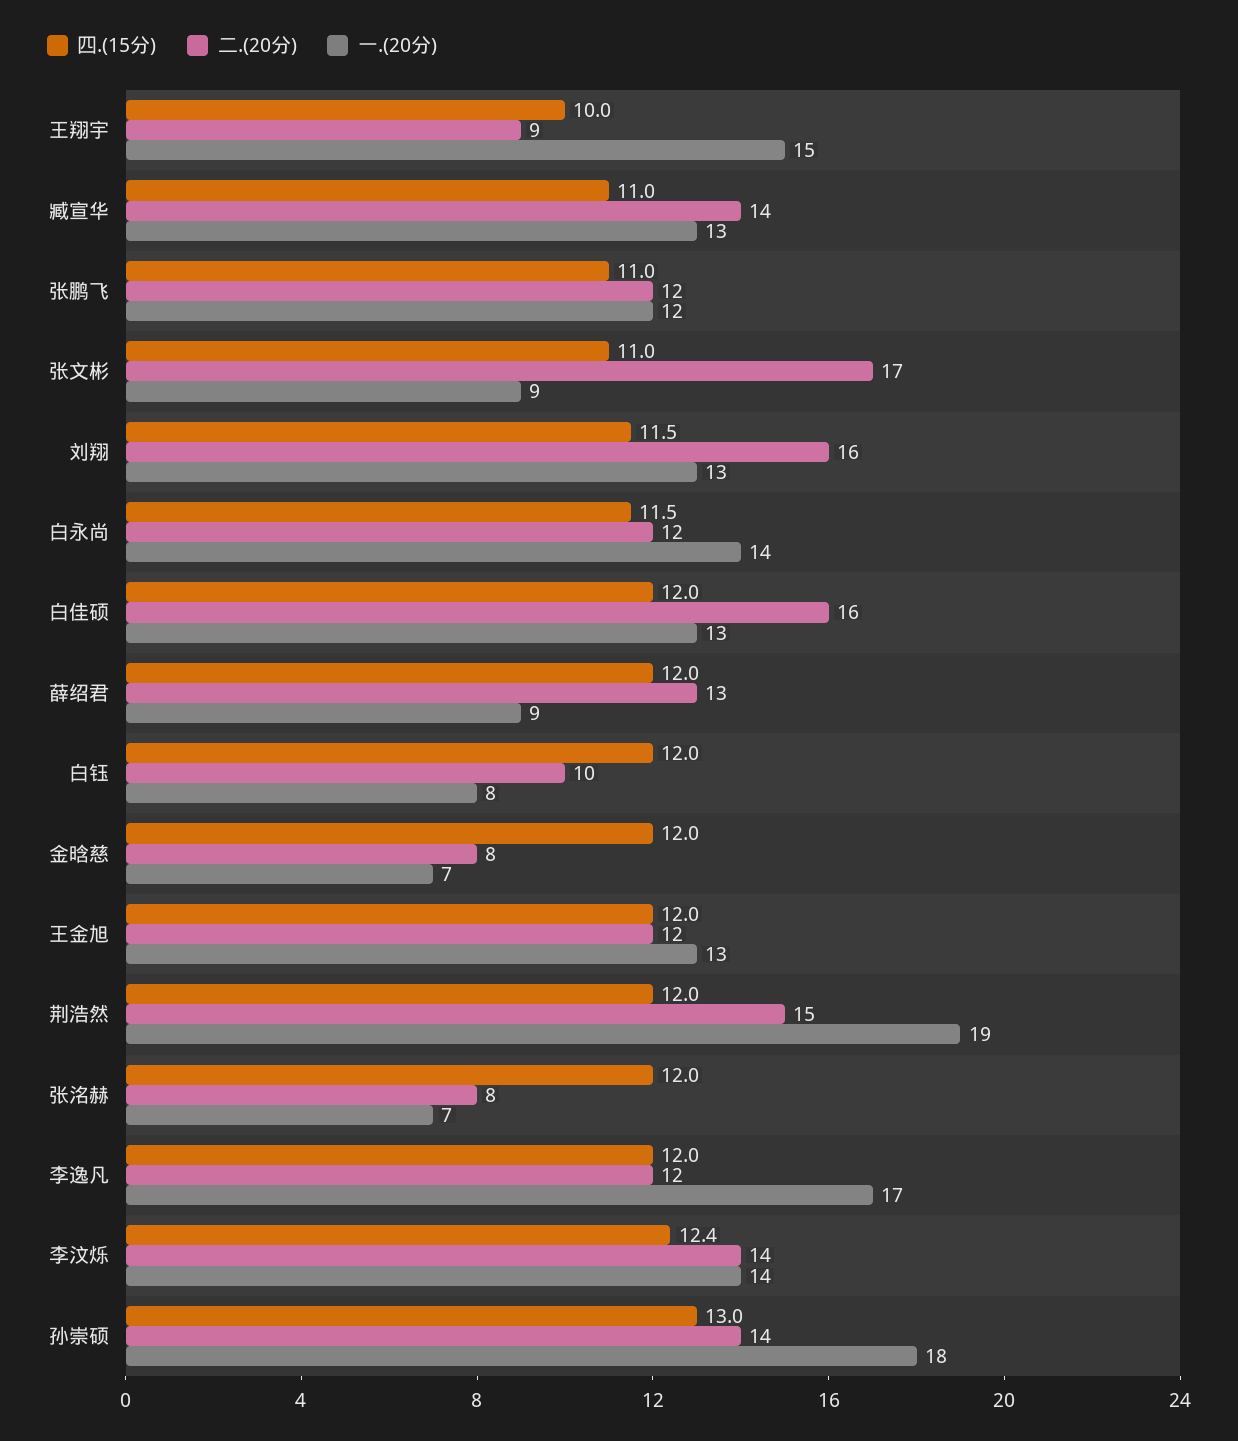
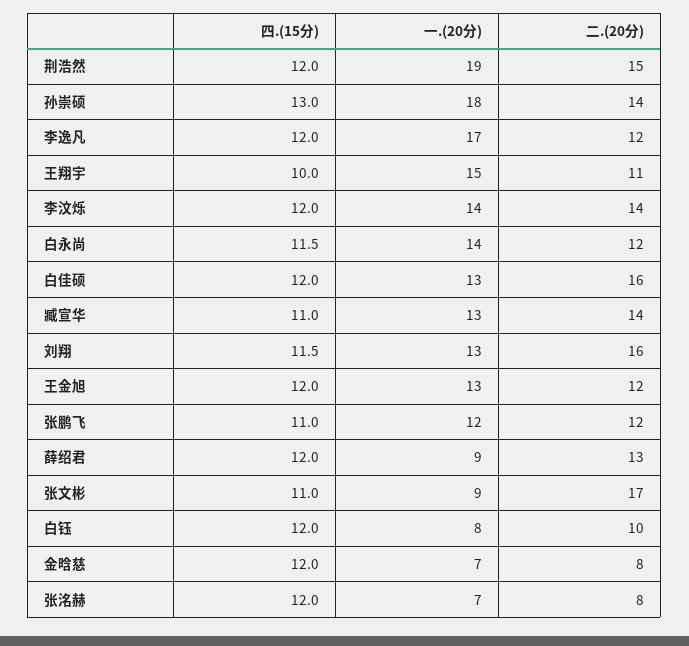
  {
    "四.(15分)": {
      "王翔宇": 10,
      "臧宣华": 11,
      "张鹏飞": 11,
      "张文彬": 11,
      "刘翔": 11.5,
      "白永尚": 11.5,
      "白佳硕": 12,
      "薛绍君": 12,
      "白钰": 12,
      "金晗慈": 12,
      "王金旭": 12,
      "荆浩然": 12,
      "张洺赫": 12,
      "李逸凡": 12,
-     "李汶烁": 12.4,
+     "李汶烁": 12,
      "孙崇硕": 13
    },
    "二.(20分)": {
-     "王翔宇": 9,
+     "王翔宇": 11,
      "臧宣华": 14,
      "张鹏飞": 12,
      "张文彬": 17,
      "刘翔": 16,
      "白永尚": 12,
      "白佳硕": 16,
      "薛绍君": 13,
      "白钰": 10,
      "金晗慈": 8,
      "王金旭": 12,
      "荆浩然": 15,
      "张洺赫": 8,
      "李逸凡": 12,
      "李汶烁": 14,
      "孙崇硕": 14
    },
    "一.(20分)": {
      "王翔宇": 15,
      "臧宣华": 13,
      "张鹏飞": 12,
      "张文彬": 9,
      "刘翔": 13,
      "白永尚": 14,
      "白佳硕": 13,
      "薛绍君": 9,
      "白钰": 8,
      "金晗慈": 7,
      "王金旭": 13,
      "荆浩然": 19,
      "张洺赫": 7,
      "李逸凡": 17,
      "李汶烁": 14,
      "孙崇硕": 18
    }
  }

